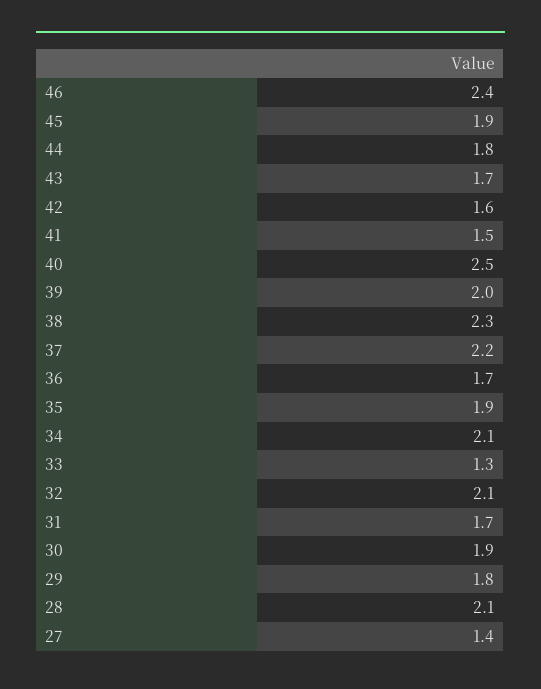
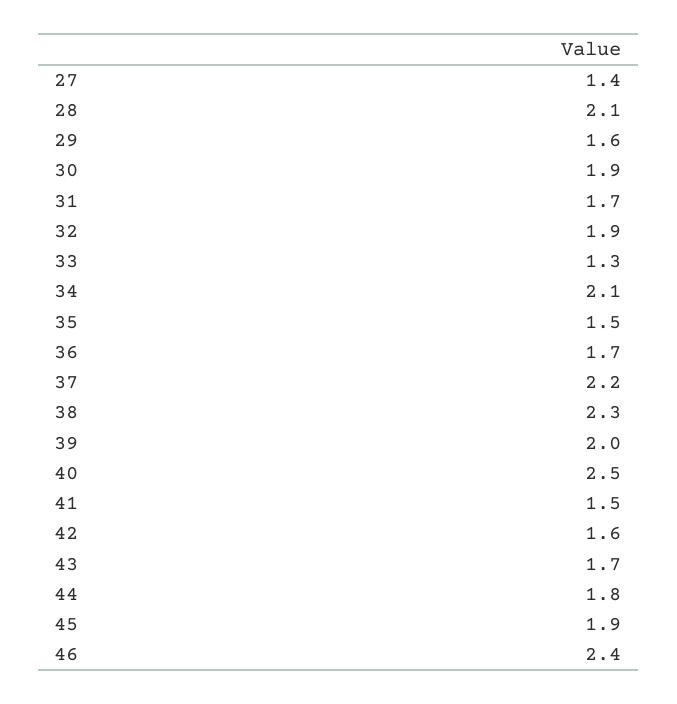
  {
    "46": 2.4,
    "45": 1.9,
    "44": 1.8,
    "43": 1.7,
    "42": 1.6,
    "41": 1.5,
    "40": 2.5,
    "39": 2,
    "38": 2.3,
    "37": 2.2,
    "36": 1.7,
-   "35": 1.9,
+   "35": 1.5,
    "34": 2.1,
    "33": 1.3,
-   "32": 2.1,
+   "32": 1.9,
    "31": 1.7,
    "30": 1.9,
-   "29": 1.8,
+   "29": 1.6,
    "28": 2.1,
    "27": 1.4
  }

